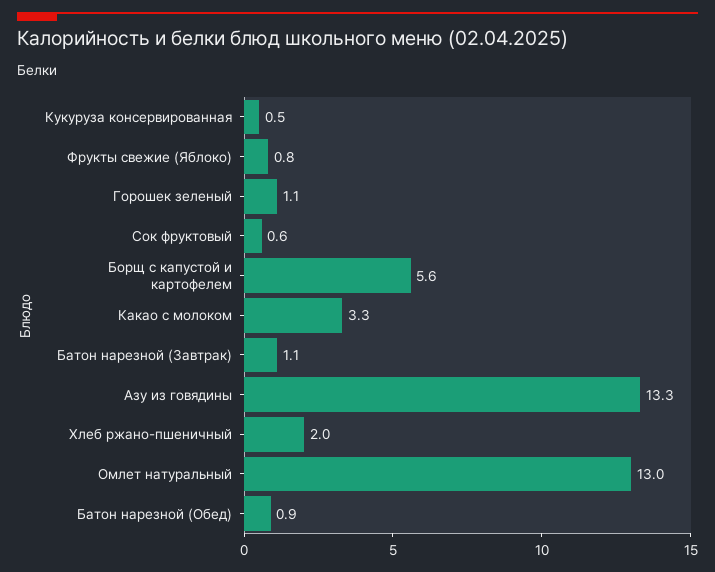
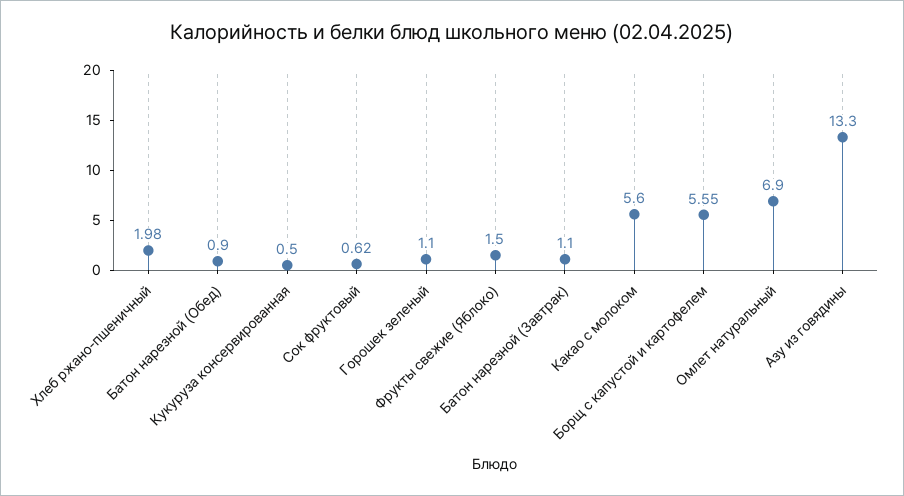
  {
    "Кукуруза консервированная": 0.5,
-   "Фрукты свежие (Яблоко)": 0.8,
+   "Фрукты свежие (Яблоко)": 1.5,
    "Горошек зеленый": 1.1,
    "Сок фруктовый": 0.62,
    "Борщ с капустой и картофелем": 5.55,
-   "Какао с молоком": 3.3,
+   "Какао с молоком": 5.6,
    "Батон нарезной (Завтрак)": 1.1,
    "Азу из говядины": 13.3,
    "Хлеб ржано-пшеничный": 1.98,
-   "Омлет натуральный": 13,
+   "Омлет натуральный": 6.9,
    "Батон нарезной (Обед)": 0.9
  }

